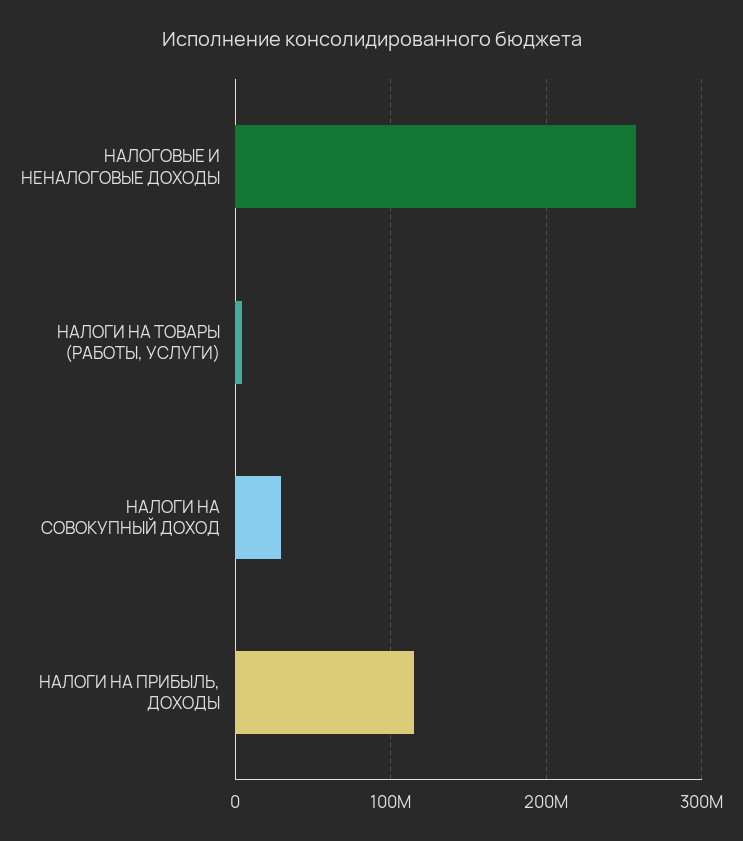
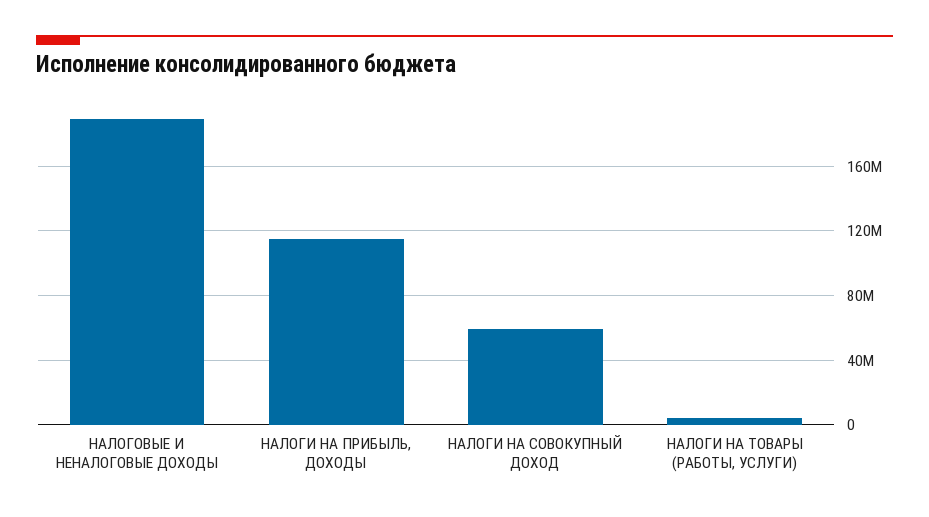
  {
-   "НАЛОГОВЫЕ И НЕНАЛОГОВЫЕ ДОХОДЫ": 260000000,
+   "НАЛОГОВЫЕ И НЕНАЛОГОВЫЕ ДОХОДЫ": 190000000,
    "НАЛОГИ НА ТОВАРЫ (РАБОТЫ, УСЛУГИ)": 5000000,
-   "НАЛОГИ НА СОВОКУПНЫЙ ДОХОД": 30000000,
+   "НАЛОГИ НА СОВОКУПНЫЙ ДОХОД": 60000000,
    "НАЛОГИ НА ПРИБЫЛЬ, ДОХОДЫ": 115000000
  }

